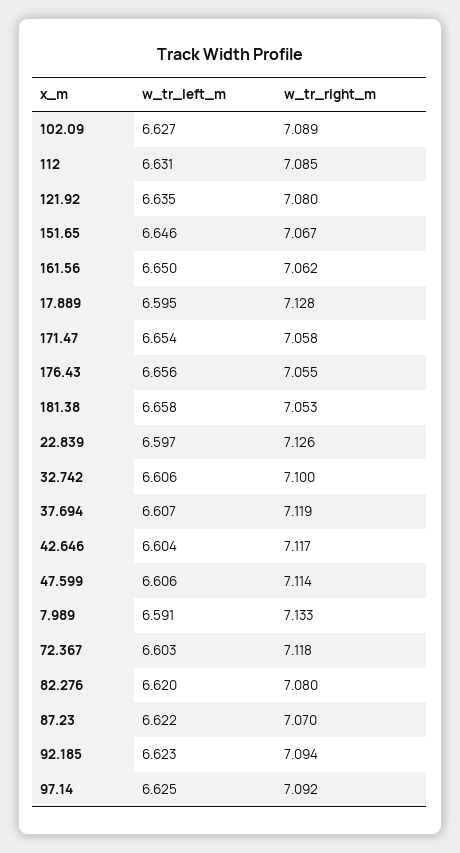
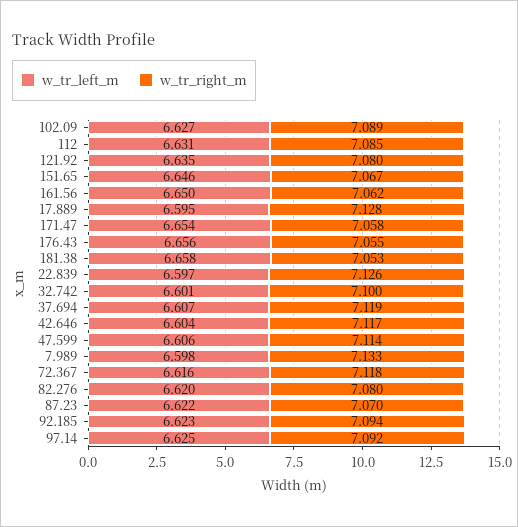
  {
    "w_tr_left_m": {
      "102.09": 6.627,
      "112": 6.631,
      "121.92": 6.635,
      "151.65": 6.646,
      "161.56": 6.65,
      "17.889": 6.595,
      "171.47": 6.654,
      "176.43": 6.656,
      "181.38": 6.658,
      "22.839": 6.597,
-     "32.742": 6.606,
+     "32.742": 6.601,
      "37.694": 6.607,
      "42.646": 6.604,
      "47.599": 6.606,
-     "7.989": 6.591,
+     "7.989": 6.598,
-     "72.367": 6.603,
+     "72.367": 6.616,
      "82.276": 6.62,
      "87.23": 6.622,
      "92.185": 6.623,
      "97.14": 6.625
    },
    "w_tr_right_m": {
      "102.09": 7.089,
      "112": 7.085,
      "121.92": 7.08,
      "151.65": 7.067,
      "161.56": 7.062,
      "17.889": 7.128,
      "171.47": 7.058,
      "176.43": 7.055,
      "181.38": 7.053,
      "22.839": 7.126,
      "32.742": 7.1,
      "37.694": 7.119,
      "42.646": 7.117,
      "47.599": 7.114,
      "7.989": 7.133,
      "72.367": 7.118,
      "82.276": 7.08,
      "87.23": 7.07,
      "92.185": 7.094,
      "97.14": 7.092
    }
  }

